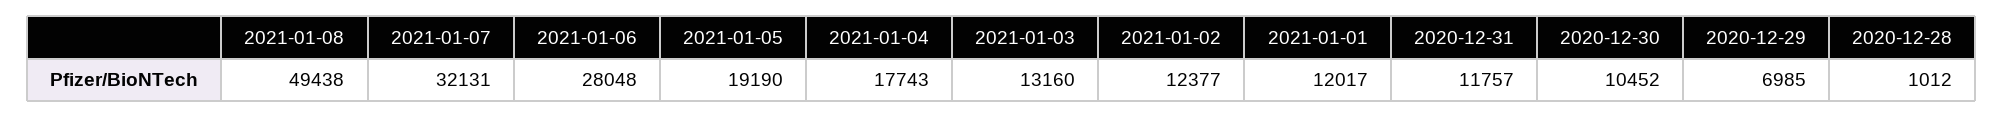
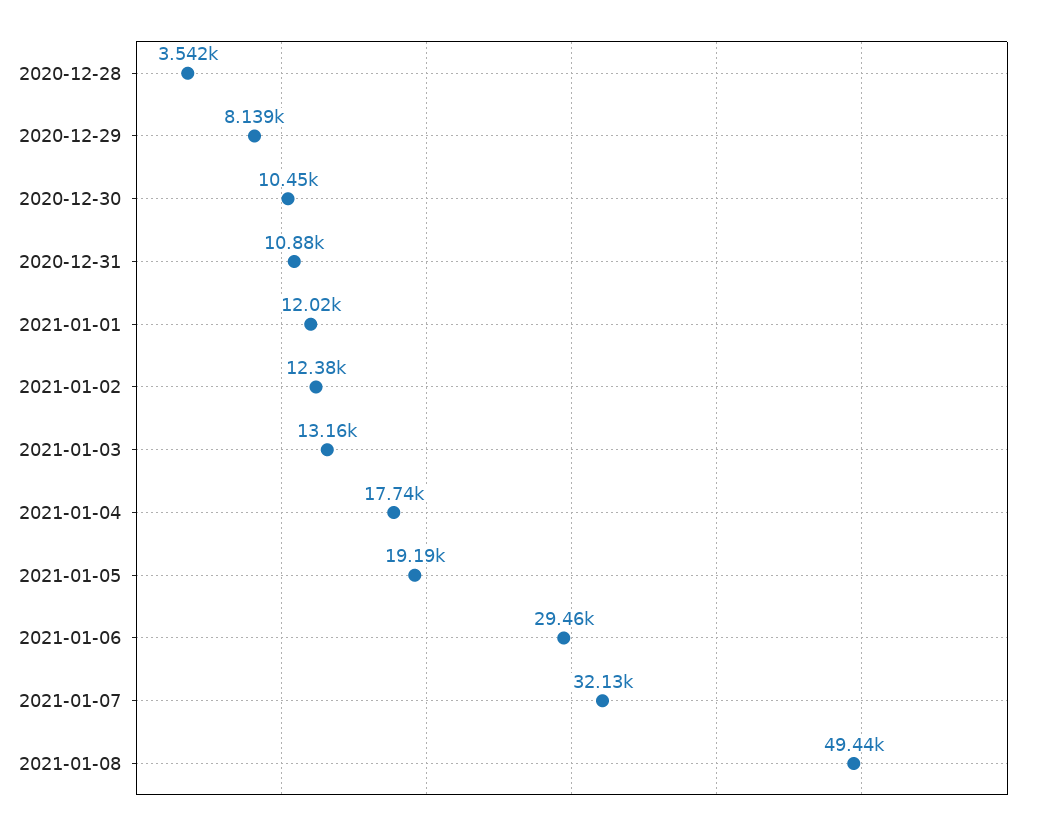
  {
    "2021-01-08": 49438,
    "2021-01-07": 32131,
-   "2021-01-06": 28048,
+   "2021-01-06": 29460,
    "2021-01-05": 19190,
    "2021-01-04": 17743,
    "2021-01-03": 13160,
    "2021-01-02": 12377,
    "2021-01-01": 12017,
-   "2020-12-31": 11757,
+   "2020-12-31": 10880,
    "2020-12-30": 10452,
-   "2020-12-29": 6985,
+   "2020-12-29": 8139,
-   "2020-12-28": 1012
+   "2020-12-28": 3542
  }

